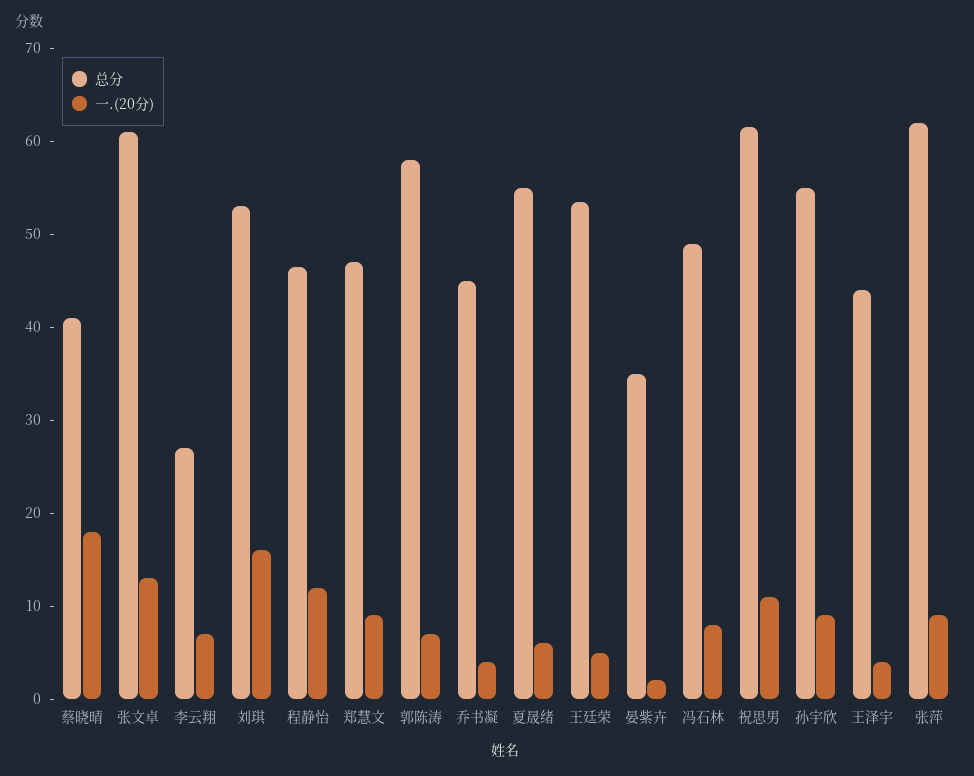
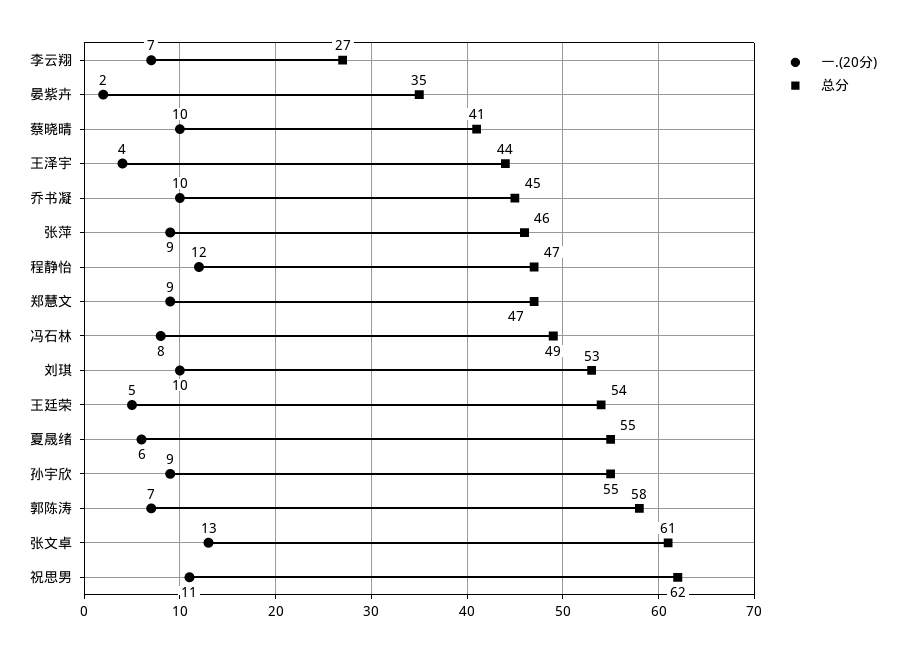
  {
    "总分": {
      "蔡晓晴": 41,
      "张文卓": 61,
      "李云翔": 27,
      "刘琪": 53,
      "程静怡": 47,
      "郑慧文": 47,
      "郭陈涛": 58,
      "乔书凝": 45,
      "夏晟绪": 55,
      "王廷荣": 54,
      "晏紫卉": 35,
      "冯石林": 49,
      "祝思男": 62,
      "孙宇欣": 55,
      "王泽宇": 44,
-     "张萍": 62
+     "张萍": 46
    },
    "一.(20分)": {
-     "蔡晓晴": 18,
+     "蔡晓晴": 10,
      "张文卓": 13,
      "李云翔": 7,
-     "刘琪": 16,
+     "刘琪": 10,
      "程静怡": 12,
      "郑慧文": 9,
      "郭陈涛": 7,
-     "乔书凝": 4,
+     "乔书凝": 10,
      "夏晟绪": 6,
      "王廷荣": 5,
      "晏紫卉": 2,
      "冯石林": 8,
      "祝思男": 11,
      "孙宇欣": 9,
      "王泽宇": 4,
      "张萍": 9
    }
  }

